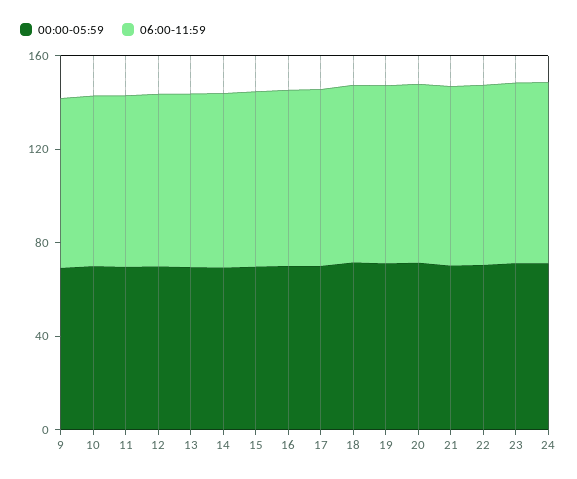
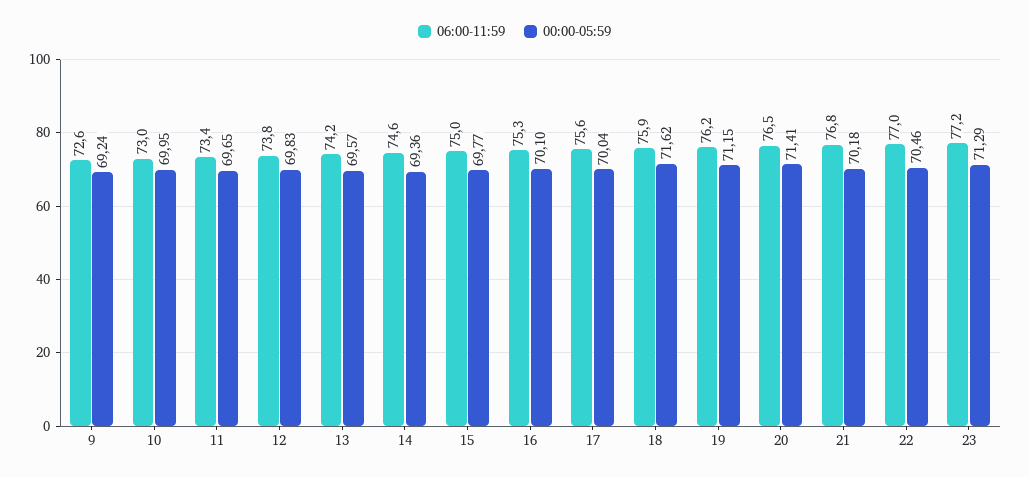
  {
    "00:00-05:59": {
      "9": 69.24,
      "10": 69.95,
      "11": 69.65,
      "12": 69.83,
      "13": 69.57,
      "14": 69.36,
      "15": 69.77,
      "16": 70.1,
      "17": 70.04,
      "18": 71.62,
      "19": 71.15,
      "20": 71.41,
      "21": 70.18,
      "22": 70.46,
-     "23": 71.29,
+     "23": 71.29
-     "24": 70
    },
    "06:00-11:59": {
      "9": 72.6,
      "10": 73,
      "11": 73.4,
      "12": 73.8,
      "13": 74.2,
      "14": 74.6,
      "15": 75,
      "16": 75.3,
      "17": 75.6,
      "18": 75.9,
      "19": 76.2,
      "20": 76.5,
      "21": 76.8,
      "22": 77,
-     "23": 77.2,
+     "23": 77.2
-     "24": 80
    }
  }

